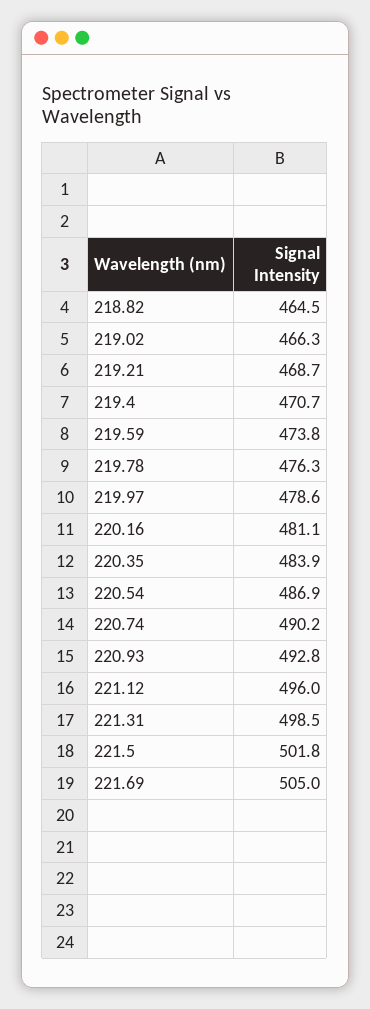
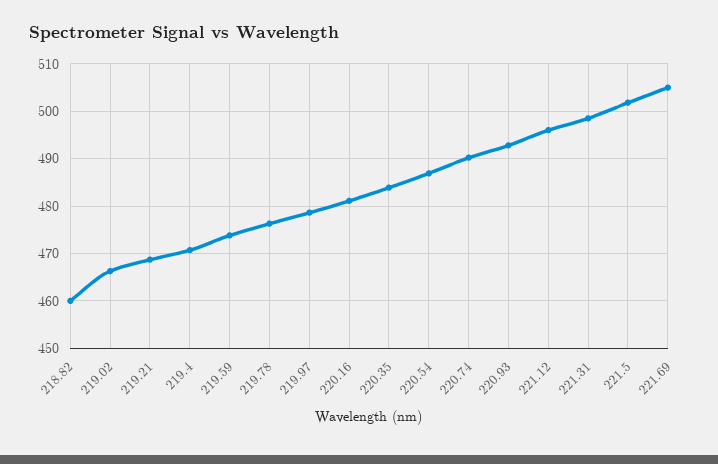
  {
-   "218.82": 464.5,
+   "218.82": 460,
    "219.02": 466.3,
    "219.21": 468.7,
    "219.4": 470.7,
    "219.59": 473.8,
    "219.78": 476.3,
    "219.97": 478.6,
    "220.16": 481.1,
    "220.35": 483.9,
    "220.54": 486.9,
    "220.74": 490.2,
    "220.93": 492.8,
    "221.12": 496,
    "221.31": 498.5,
    "221.5": 501.8,
    "221.69": 505
  }

